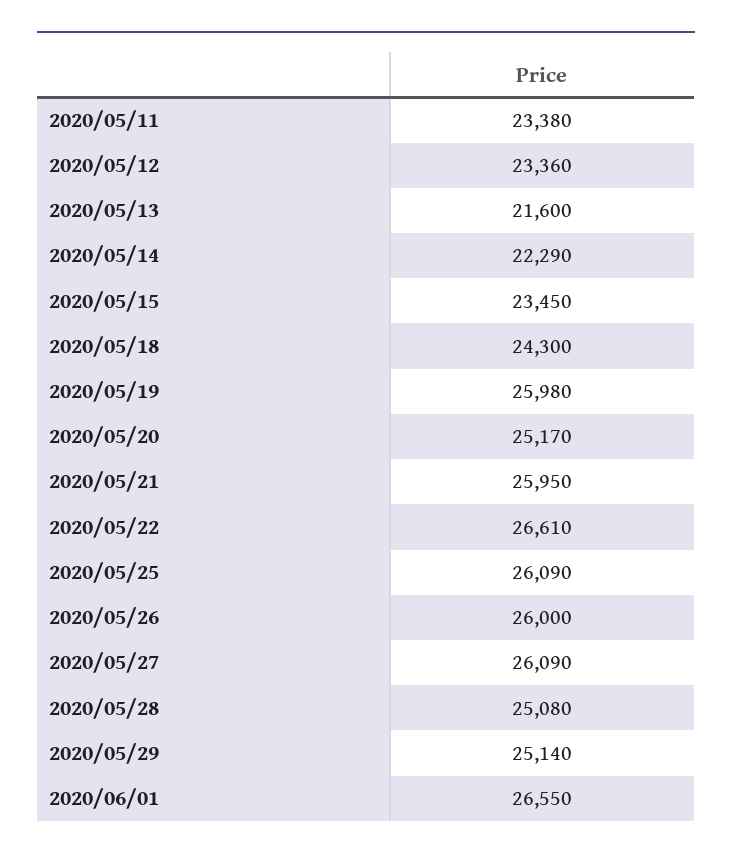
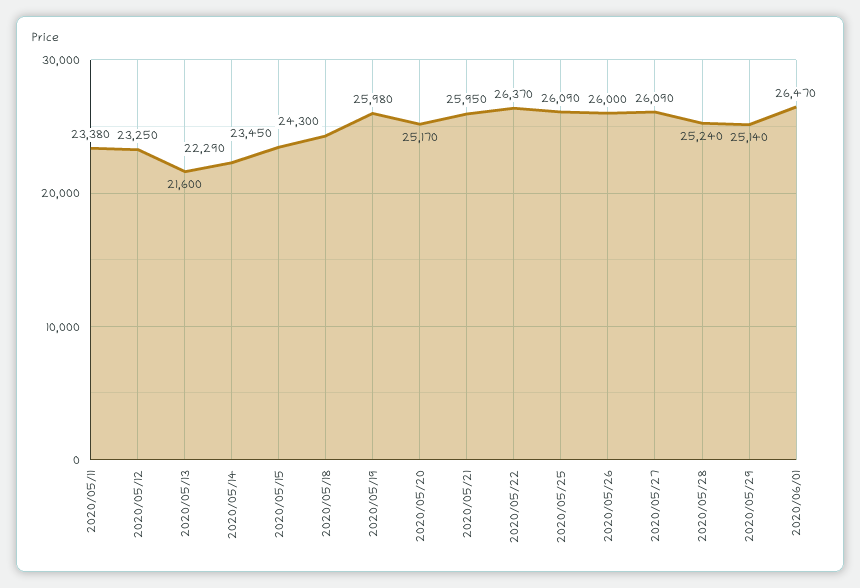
  {
    "2020/05/11": 23380,
-   "2020/05/12": 23360,
+   "2020/05/12": 23250,
    "2020/05/13": 21600,
    "2020/05/14": 22290,
    "2020/05/15": 23450,
    "2020/05/18": 24300,
    "2020/05/19": 25980,
    "2020/05/20": 25170,
    "2020/05/21": 25950,
-   "2020/05/22": 26610,
+   "2020/05/22": 26370,
    "2020/05/25": 26090,
    "2020/05/26": 26000,
    "2020/05/27": 26090,
-   "2020/05/28": 25080,
+   "2020/05/28": 25240,
    "2020/05/29": 25140,
-   "2020/06/01": 26550
+   "2020/06/01": 26470
  }

